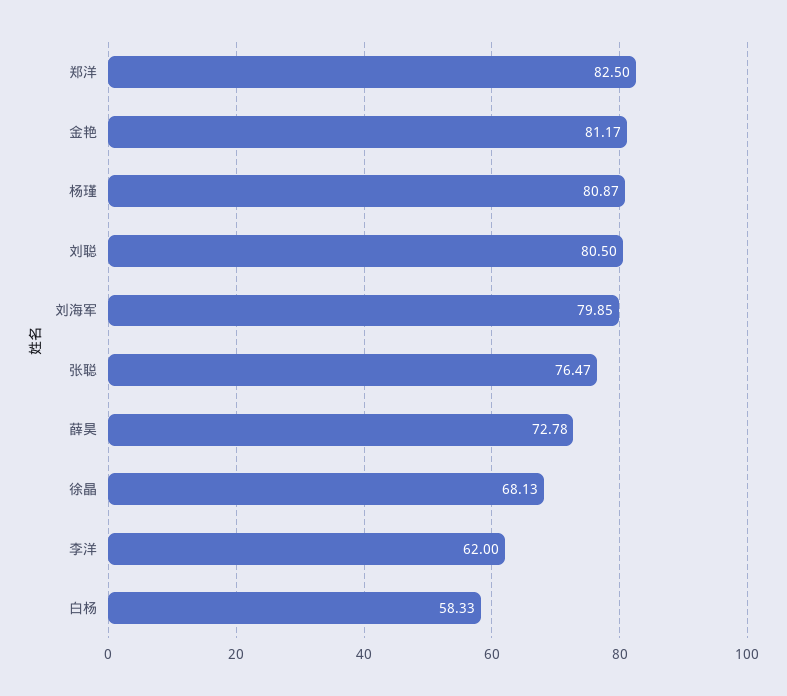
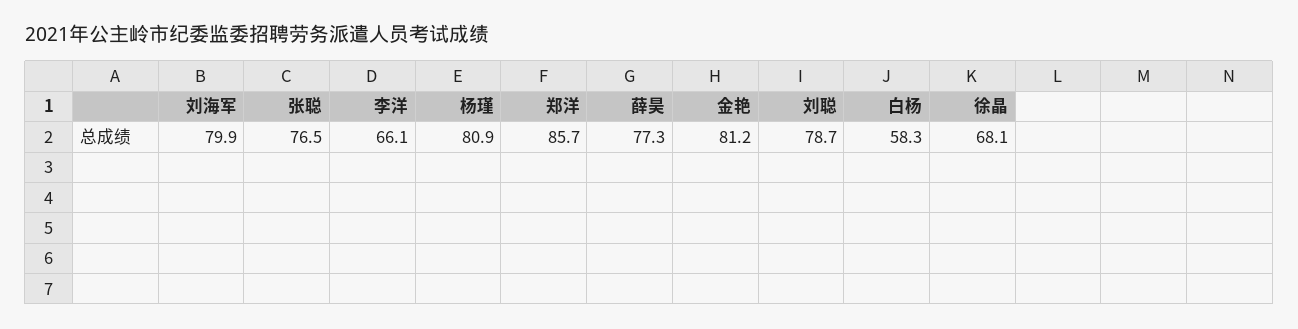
  {
-   "郑洋": 82.5,
+   "郑洋": 85.7,
    "金艳": 81.17,
    "杨瑾": 80.87,
-   "刘聪": 80.5,
+   "刘聪": 78.7,
    "刘海军": 79.85,
    "张聪": 76.47,
-   "薛昊": 72.78,
+   "薛昊": 77.3,
    "徐晶": 68.13,
-   "李洋": 62,
+   "李洋": 66.1,
    "白杨": 58.33
  }

